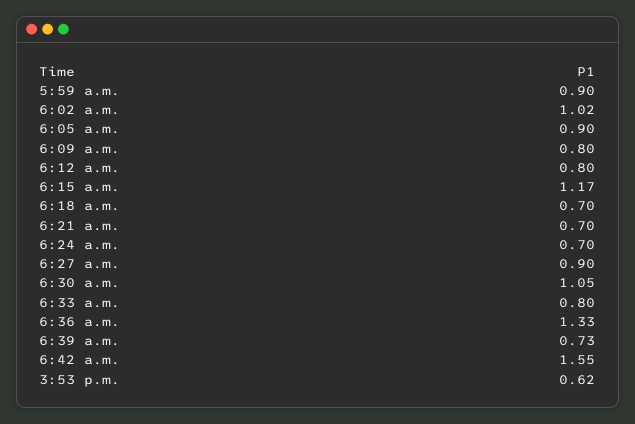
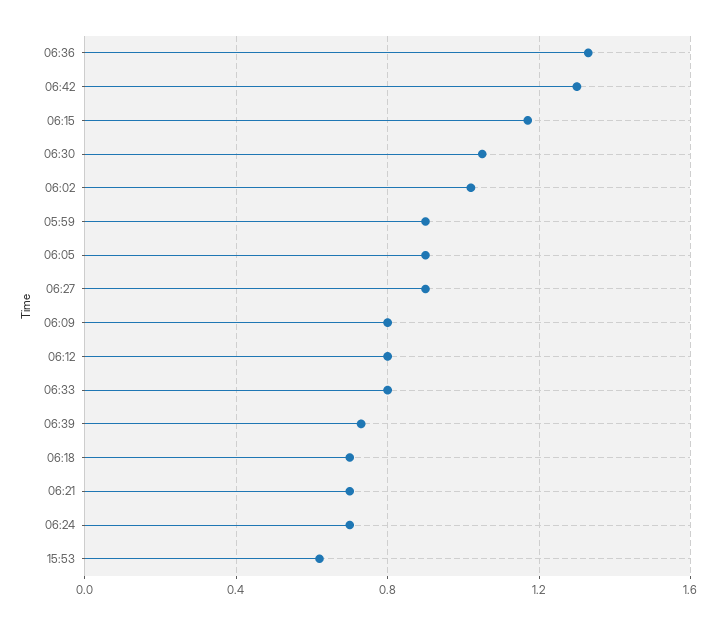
  {
    "5:59 a.m.": 0.9,
    "6:02 a.m.": 1.02,
    "6:05 a.m.": 0.9,
    "6:09 a.m.": 0.8,
    "6:12 a.m.": 0.8,
    "6:15 a.m.": 1.17,
    "6:18 a.m.": 0.7,
    "6:21 a.m.": 0.7,
    "6:24 a.m.": 0.7,
    "6:27 a.m.": 0.9,
    "6:30 a.m.": 1.05,
    "6:33 a.m.": 0.8,
    "6:36 a.m.": 1.33,
    "6:39 a.m.": 0.73,
-   "6:42 a.m.": 1.55,
+   "6:42 a.m.": 1.3,
    "3:53 p.m.": 0.62
  }

